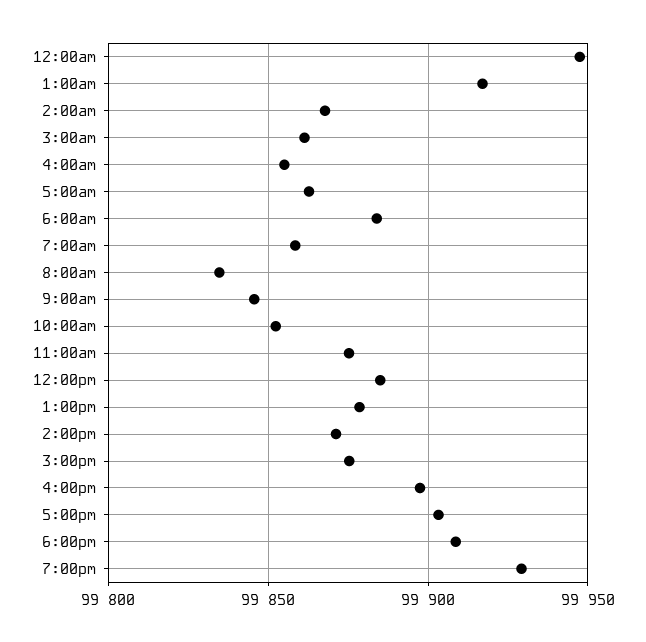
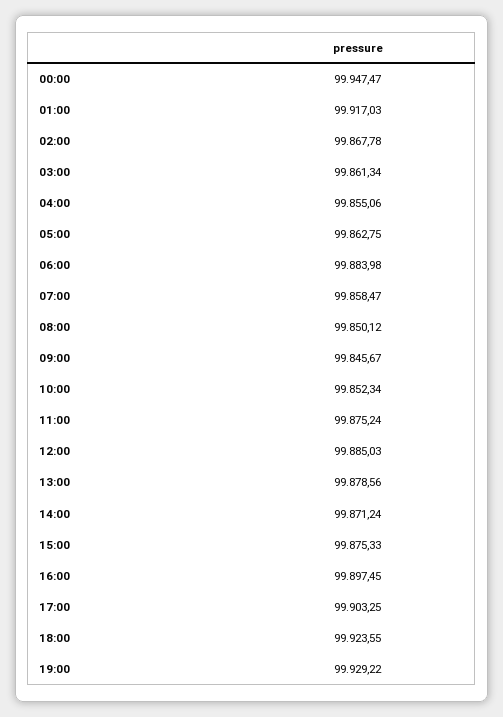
  {
    "12:00am": 99947.47,
    "1:00am": 99917.03,
    "2:00am": 99867.78,
    "3:00am": 99861.34,
    "4:00am": 99855.06,
    "5:00am": 99862.75,
    "6:00am": 99883.98,
    "7:00am": 99858.47,
-   "8:00am": 99835,
+   "8:00am": 99850.12,
    "9:00am": 99845.67,
    "10:00am": 99852.34,
    "11:00am": 99875.24,
    "12:00pm": 99885.03,
    "1:00pm": 99878.56,
    "2:00pm": 99871.24,
    "3:00pm": 99875.33,
    "4:00pm": 99897.45,
    "5:00pm": 99903.25,
-   "6:00pm": 99910,
+   "6:00pm": 99923.55,
    "7:00pm": 99929.22
  }

